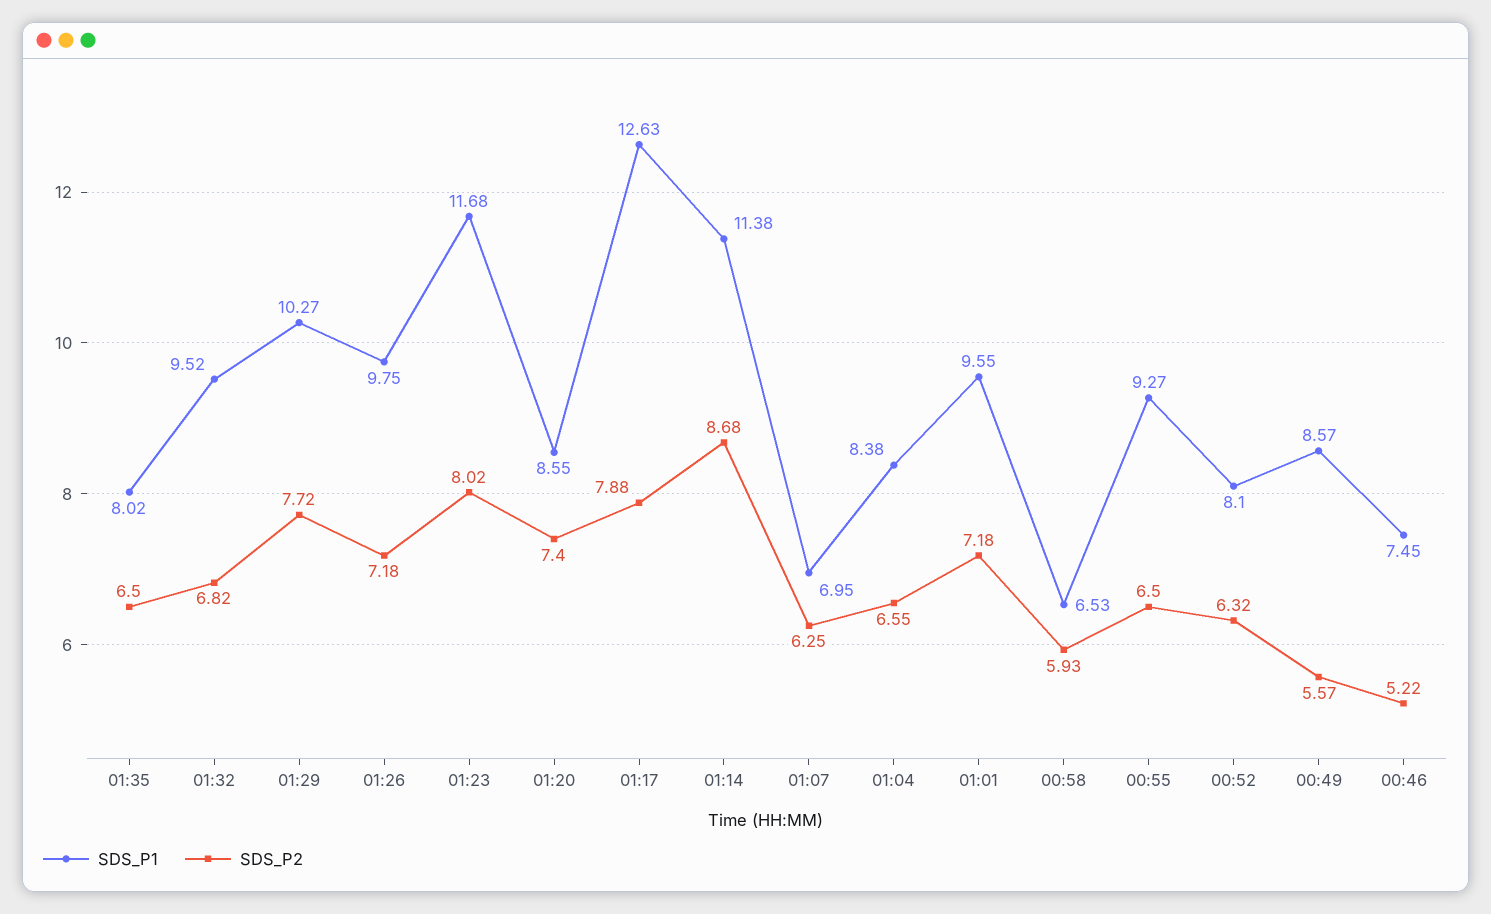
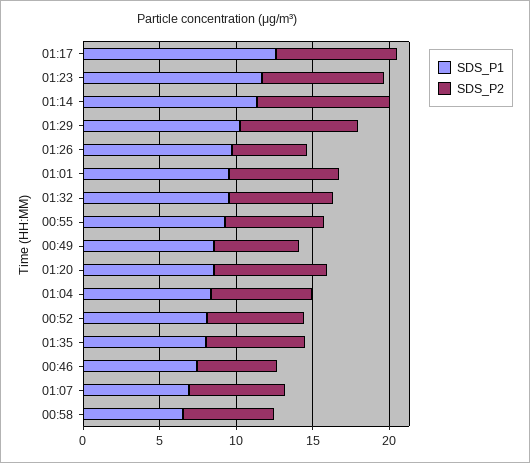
  {
    "SDS_P1": {
      "01:35": 8.02,
      "01:32": 9.52,
      "01:29": 10.27,
      "01:26": 9.75,
      "01:23": 11.68,
      "01:20": 8.55,
      "01:17": 12.63,
      "01:14": 11.38,
      "01:07": 6.95,
      "01:04": 8.38,
      "01:01": 9.55,
      "00:58": 6.53,
      "00:55": 9.27,
      "00:52": 8.1,
      "00:49": 8.57,
      "00:46": 7.45
    },
    "SDS_P2": {
      "01:35": 6.5,
      "01:32": 6.82,
      "01:29": 7.72,
-     "01:26": 7.18,
+     "01:26": 5,
      "01:23": 8.02,
      "01:20": 7.4,
      "01:17": 7.88,
      "01:14": 8.68,
      "01:07": 6.25,
      "01:04": 6.55,
      "01:01": 7.18,
      "00:58": 5.93,
      "00:55": 6.5,
      "00:52": 6.32,
      "00:49": 5.57,
      "00:46": 5.22
    }
  }

